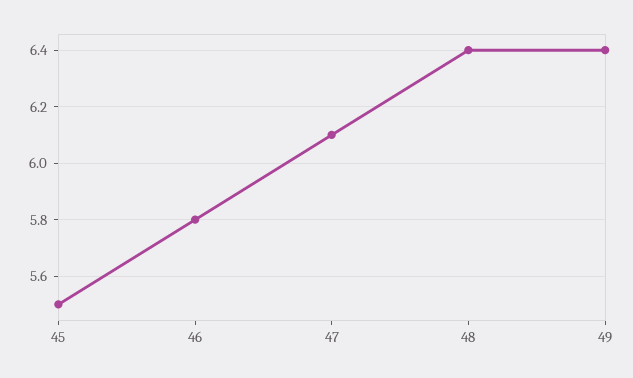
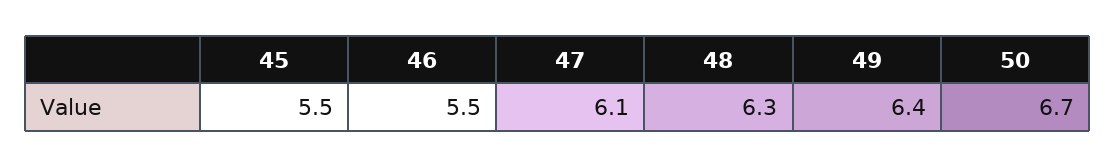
  {
    "45": 5.5,
-   "46": 5.8,
+   "46": 5.5,
    "47": 6.1,
-   "48": 6.4,
+   "48": 6.3,
-   "49": 6.4
+   "49": 6.4,
+   "50": 6.7
  }

